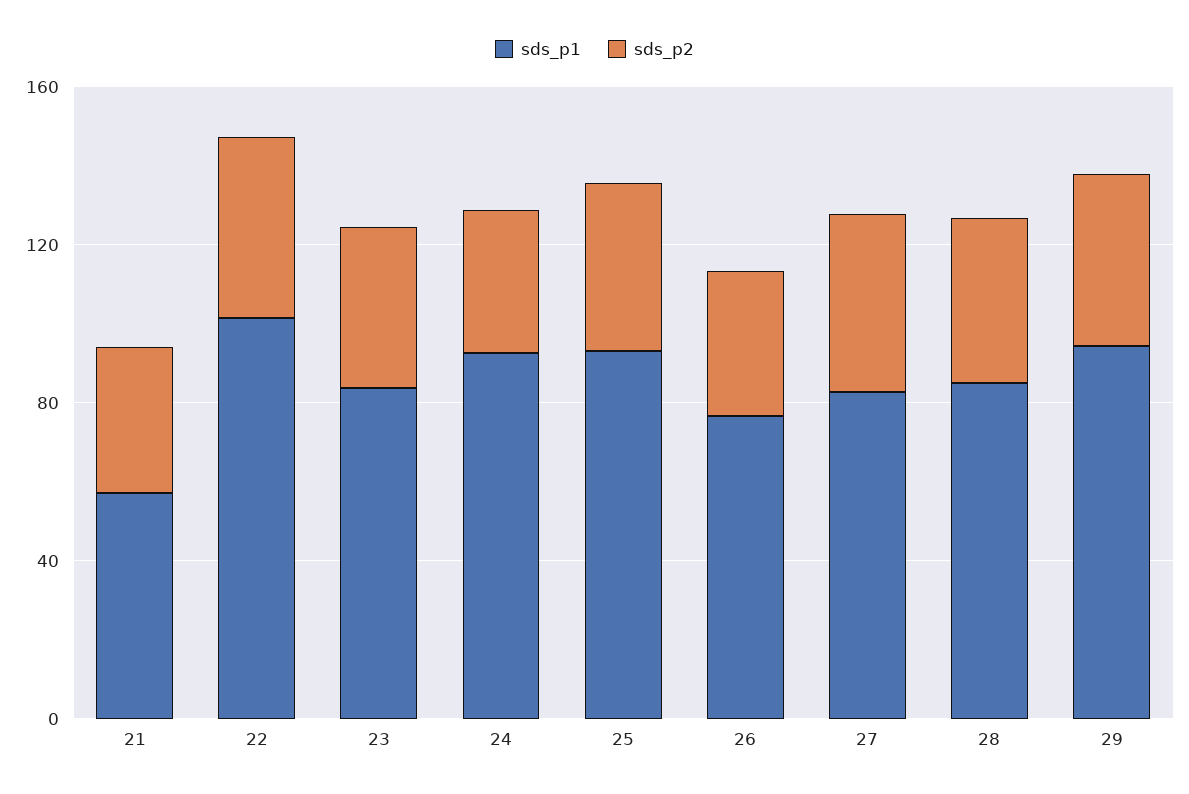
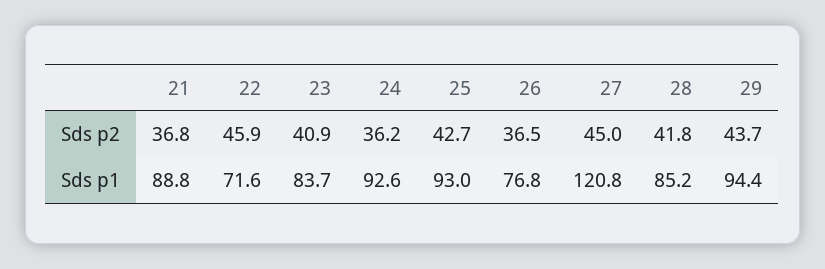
  {
    "sds_p1": {
-     "21": 60,
+     "21": 88.8,
-     "22": 100,
+     "22": 71.6,
      "23": 83.7,
      "24": 92.6,
      "25": 93,
      "26": 76.8,
-     "27": 80,
+     "27": 120.8,
      "28": 85.2,
      "29": 94.4
    },
    "sds_p2": {
      "21": 36.8,
      "22": 45.9,
      "23": 40.9,
      "24": 36.2,
      "25": 42.7,
      "26": 36.5,
      "27": 45,
      "28": 41.8,
      "29": 43.7
    }
  }

